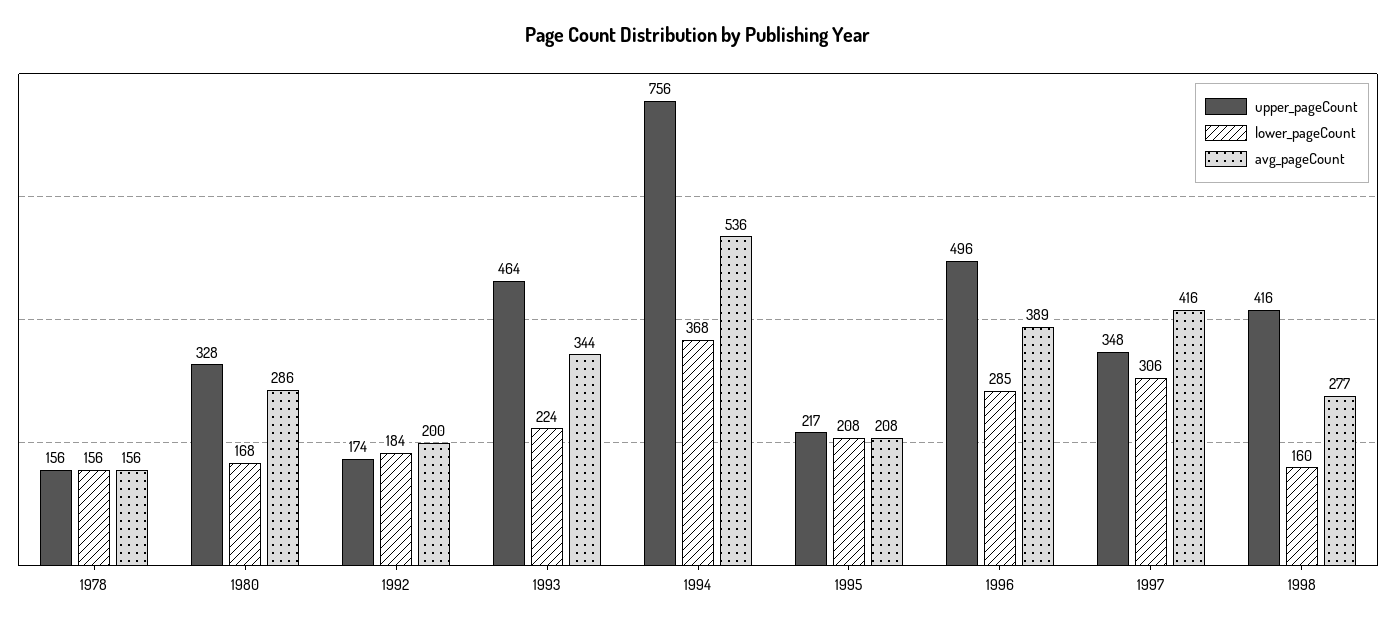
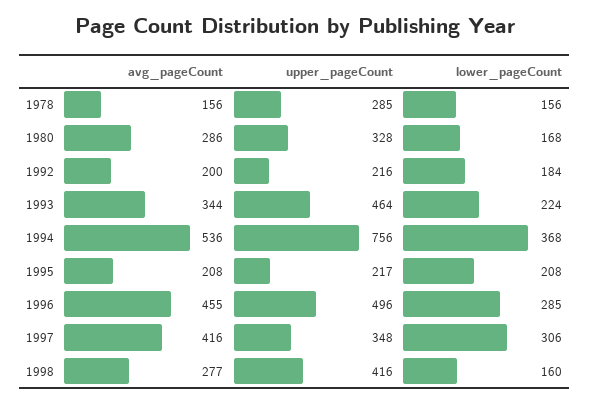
  {
    "upper_pageCount": {
-     "1978": 156,
+     "1978": 285,
      "1980": 328,
-     "1992": 174,
+     "1992": 216,
      "1993": 464,
      "1994": 756,
      "1995": 217,
      "1996": 496,
      "1997": 348,
      "1998": 416
    },
    "lower_pageCount": {
      "1978": 156,
      "1980": 168,
      "1992": 184,
      "1993": 224,
      "1994": 368,
      "1995": 208,
      "1996": 285,
      "1997": 306,
      "1998": 160
    },
    "avg_pageCount": {
      "1978": 156,
      "1980": 286,
      "1992": 200,
      "1993": 344,
      "1994": 536,
      "1995": 208,
-     "1996": 389,
+     "1996": 455,
      "1997": 416,
      "1998": 277
    }
  }

